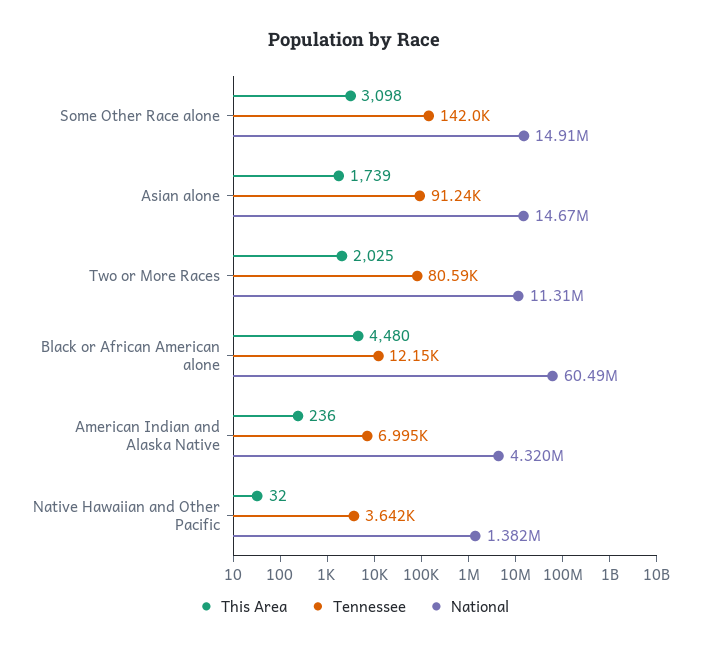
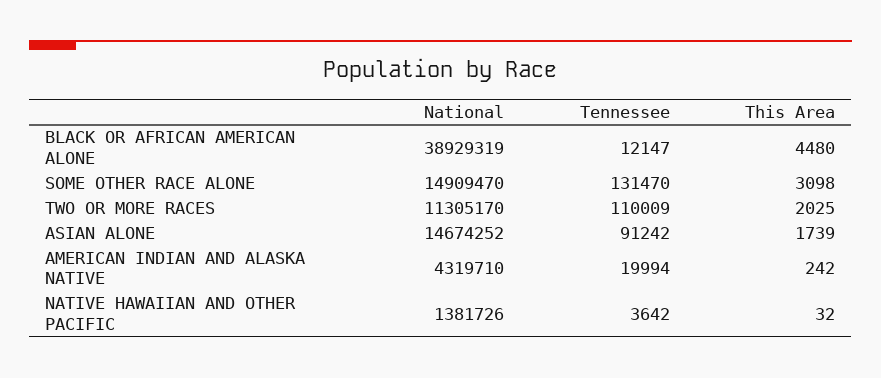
  {
    "This Area": {
      "Some Other Race alone": 3098,
      "Asian alone": 1739,
      "Two or More Races": 2025,
      "Black or African American alone": 4480,
-     "American Indian and Alaska Native": 236,
+     "American Indian and Alaska Native": 242,
      "Native Hawaiian and Other Pacific": 32
    },
    "Tennessee": {
-     "Some Other Race alone": 142000,
+     "Some Other Race alone": 131470,
      "Asian alone": 91242,
-     "Two or More Races": 80590,
+     "Two or More Races": 110009,
      "Black or African American alone": 12147,
-     "American Indian and Alaska Native": 6995,
+     "American Indian and Alaska Native": 19994,
      "Native Hawaiian and Other Pacific": 3642
    },
    "National": {
      "Some Other Race alone": 14909470,
      "Asian alone": 14674252,
      "Two or More Races": 11305170,
-     "Black or African American alone": 60490000,
+     "Black or African American alone": 38929319,
      "American Indian and Alaska Native": 4319710,
      "Native Hawaiian and Other Pacific": 1381726
    }
  }

